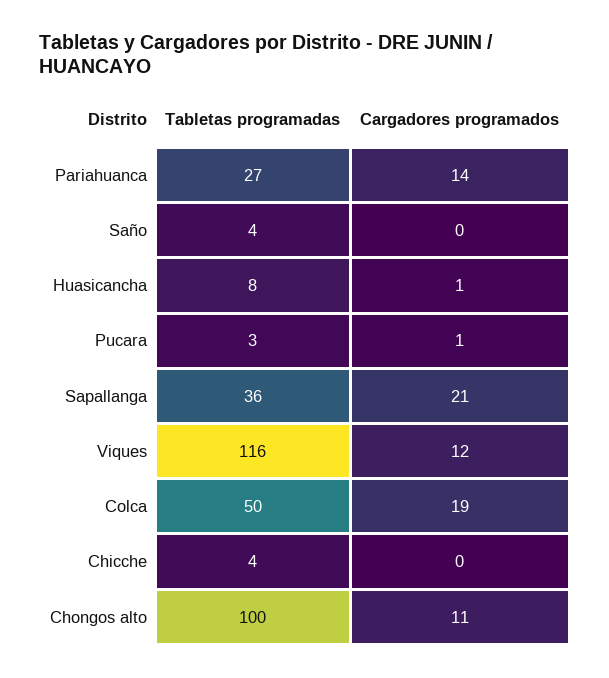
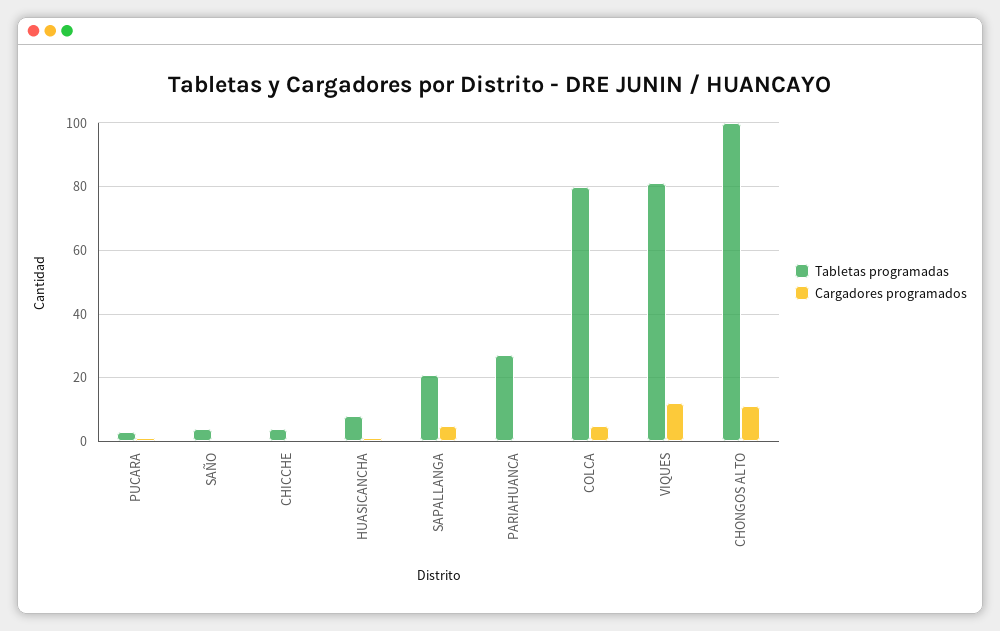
  {
    "Tabletas programadas": {
      "Pariahuanca": 27,
      "Saño": 4,
      "Huasicancha": 8,
      "Pucara": 3,
-     "Sapallanga": 36,
+     "Sapallanga": 20,
-     "Viques": 116,
+     "Viques": 80,
-     "Colca": 50,
+     "Colca": 80,
      "Chicche": 4,
      "Chongos alto": 100
    },
    "Cargadores programados": {
-     "Pariahuanca": 14,
+     "Pariahuanca": 0,
      "Saño": 0,
      "Huasicancha": 1,
      "Pucara": 1,
-     "Sapallanga": 21,
+     "Sapallanga": 5,
      "Viques": 12,
-     "Colca": 19,
+     "Colca": 5,
      "Chicche": 0,
      "Chongos alto": 11
    }
  }

